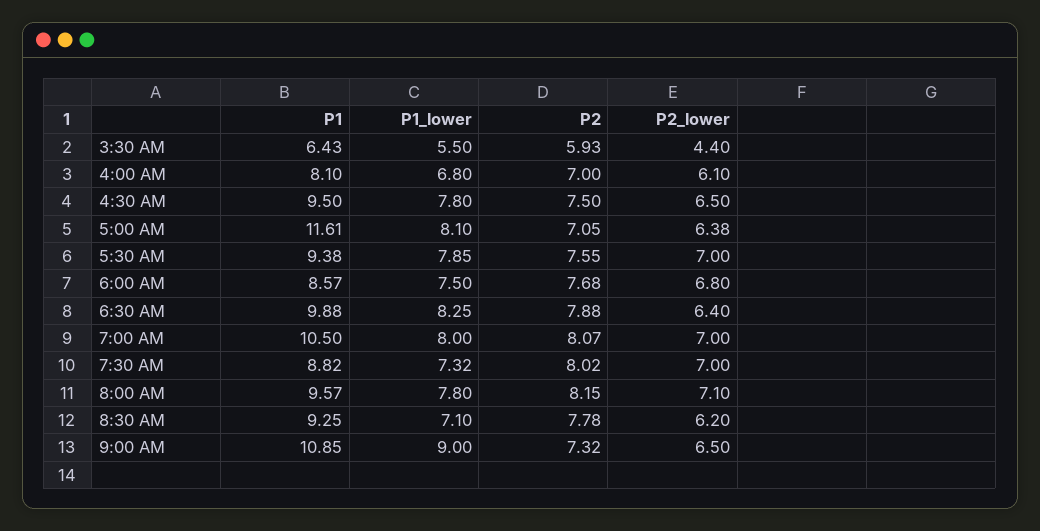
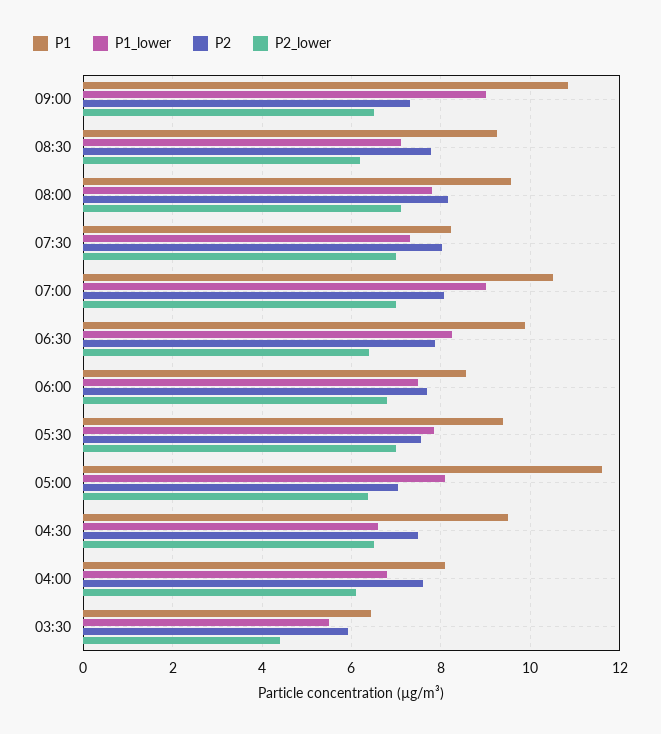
  {
    "P1": {
      "3:30 AM": 6.43,
      "4:00 AM": 8.1,
      "4:30 AM": 9.5,
      "5:00 AM": 11.61,
      "5:30 AM": 9.38,
      "6:00 AM": 8.57,
      "6:30 AM": 9.88,
      "7:00 AM": 10.5,
-     "7:30 AM": 8.82,
+     "7:30 AM": 8.2,
      "8:00 AM": 9.57,
      "8:30 AM": 9.25,
      "9:00 AM": 10.85
    },
    "P1_lower": {
      "3:30 AM": 5.5,
      "4:00 AM": 6.8,
-     "4:30 AM": 7.8,
+     "4:30 AM": 6.6,
      "5:00 AM": 8.1,
      "5:30 AM": 7.85,
      "6:00 AM": 7.5,
      "6:30 AM": 8.25,
-     "7:00 AM": 8,
+     "7:00 AM": 9,
      "7:30 AM": 7.32,
      "8:00 AM": 7.8,
      "8:30 AM": 7.1,
      "9:00 AM": 9
    },
    "P2": {
      "3:30 AM": 5.93,
-     "4:00 AM": 7,
+     "4:00 AM": 7.6,
      "4:30 AM": 7.5,
      "5:00 AM": 7.05,
      "5:30 AM": 7.55,
      "6:00 AM": 7.68,
      "6:30 AM": 7.88,
      "7:00 AM": 8.07,
      "7:30 AM": 8.02,
      "8:00 AM": 8.15,
      "8:30 AM": 7.78,
      "9:00 AM": 7.32
    },
    "P2_lower": {
      "3:30 AM": 4.4,
      "4:00 AM": 6.1,
      "4:30 AM": 6.5,
      "5:00 AM": 6.38,
      "5:30 AM": 7,
      "6:00 AM": 6.8,
      "6:30 AM": 6.4,
      "7:00 AM": 7,
      "7:30 AM": 7,
      "8:00 AM": 7.1,
      "8:30 AM": 6.2,
      "9:00 AM": 6.5
    }
  }

